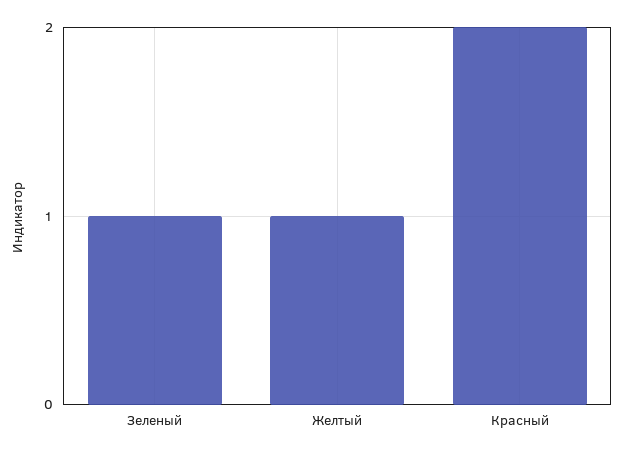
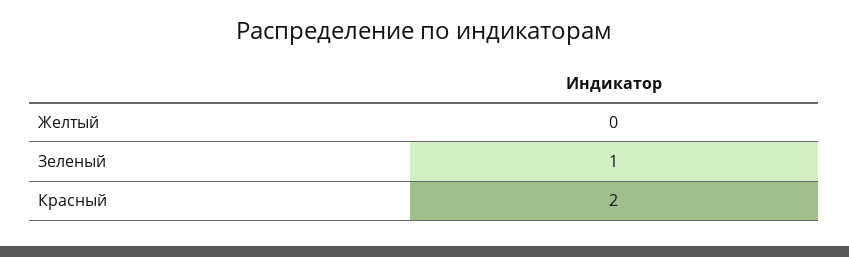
  {
    "Зеленый": 1,
-   "Желтый": 1,
+   "Желтый": 0,
    "Красный": 2
  }

